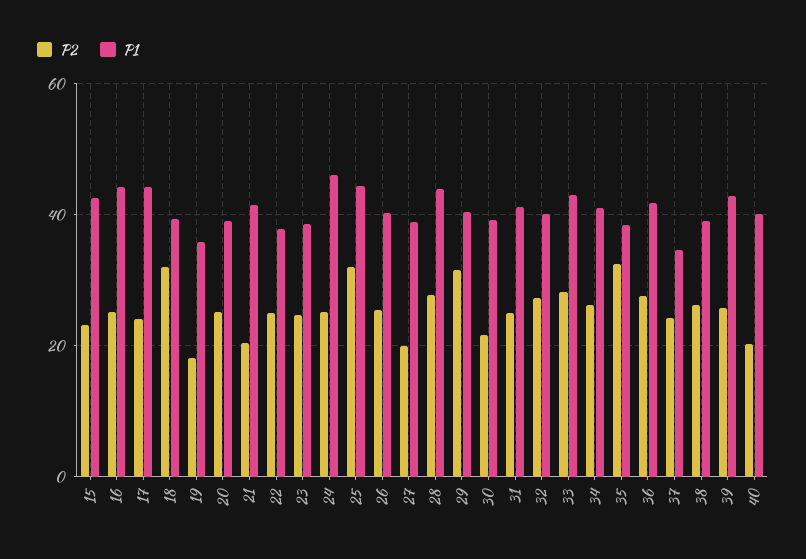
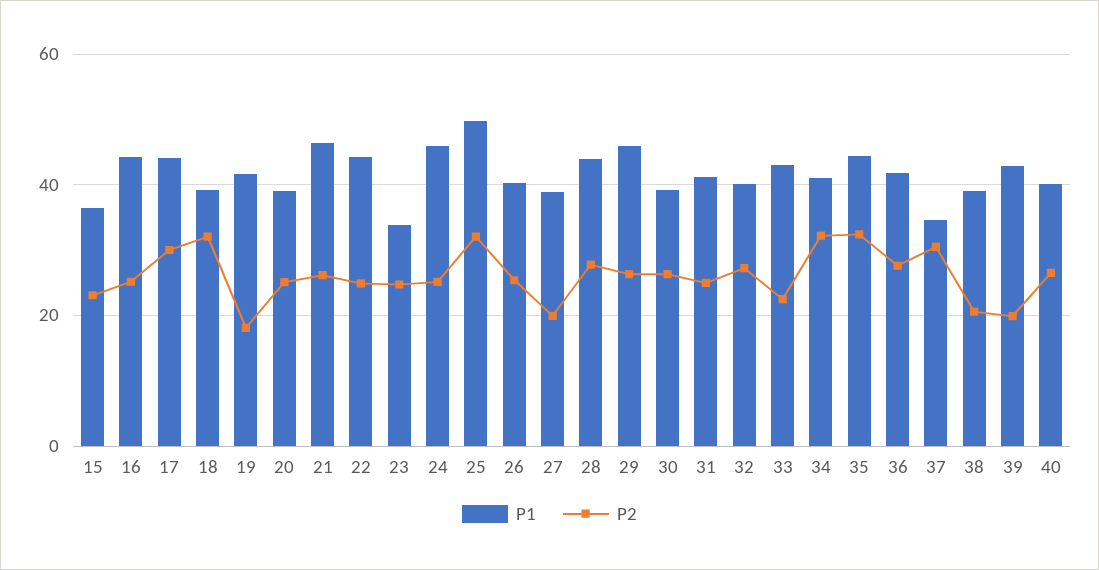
  {
    "P2": {
      "15": 24,
      "16": 26,
-     "17": 24,
+     "17": 30,
      "18": 32,
      "19": 18,
      "20": 26,
-     "21": 20,
+     "21": 26,
      "22": 24,
      "23": 24,
      "24": 26,
      "25": 32,
      "26": 26,
      "27": 20,
      "28": 28,
-     "29": 32,
+     "29": 26,
-     "30": 22,
+     "30": 26,
      "31": 24,
      "32": 28,
-     "33": 28,
+     "33": 22,
-     "34": 26,
+     "34": 32,
      "35": 32,
      "36": 28,
-     "37": 24,
+     "37": 30,
-     "38": 26,
+     "38": 20,
-     "39": 26,
+     "39": 20,
-     "40": 20
+     "40": 26
    },
    "P1": {
-     "15": 42,
+     "15": 36,
      "16": 44,
      "17": 44,
      "18": 40,
-     "19": 36,
+     "19": 42,
      "20": 40,
-     "21": 42,
+     "21": 46,
-     "22": 38,
+     "22": 44,
-     "23": 38,
+     "23": 34,
      "24": 46,
-     "25": 44,
+     "25": 50,
      "26": 40,
      "27": 38,
      "28": 44,
-     "29": 40,
+     "29": 46,
      "30": 40,
      "31": 42,
      "32": 40,
      "33": 44,
      "34": 40,
-     "35": 38,
+     "35": 44,
      "36": 42,
      "37": 34,
      "38": 40,
      "39": 42,
      "40": 40
    }
  }

